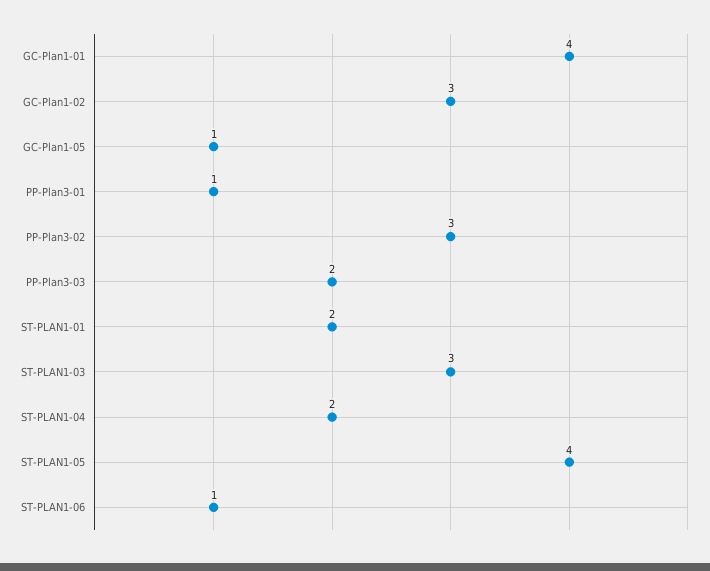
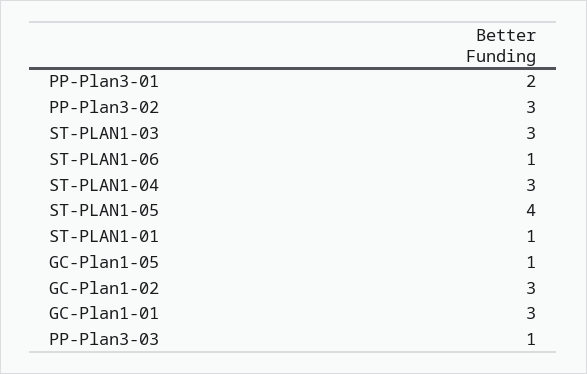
  {
-   "GC-Plan1-01": 4,
+   "GC-Plan1-01": 3,
    "GC-Plan1-02": 3,
    "GC-Plan1-05": 1,
-   "PP-Plan3-01": 1,
+   "PP-Plan3-01": 2,
    "PP-Plan3-02": 3,
-   "PP-Plan3-03": 2,
+   "PP-Plan3-03": 1,
-   "ST-PLAN1-01": 2,
+   "ST-PLAN1-01": 1,
    "ST-PLAN1-03": 3,
-   "ST-PLAN1-04": 2,
+   "ST-PLAN1-04": 3,
    "ST-PLAN1-05": 4,
    "ST-PLAN1-06": 1
  }

